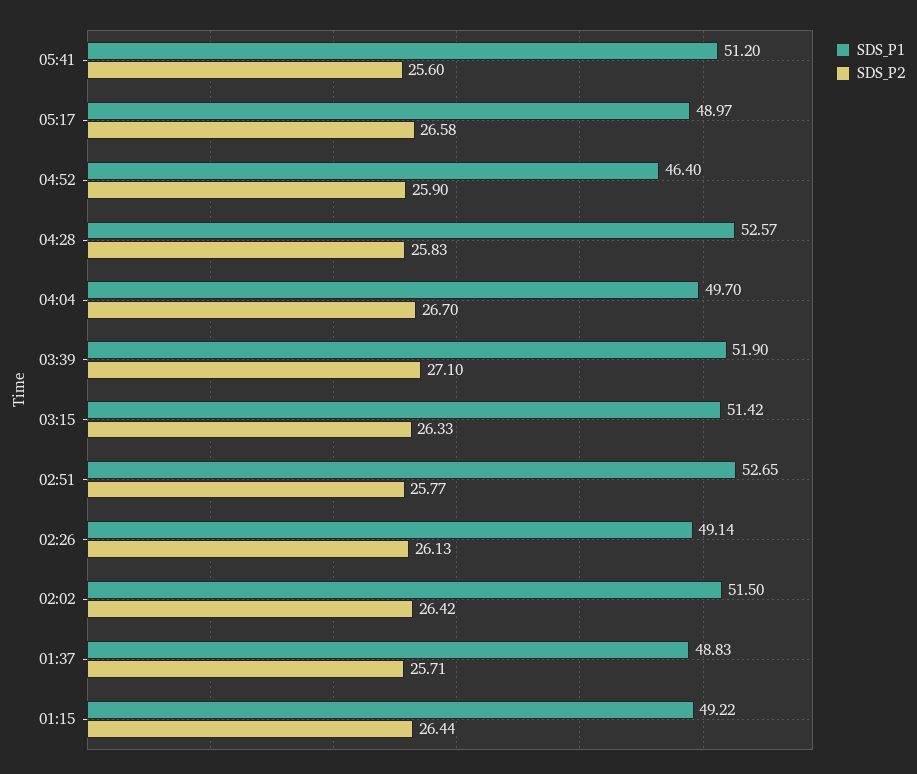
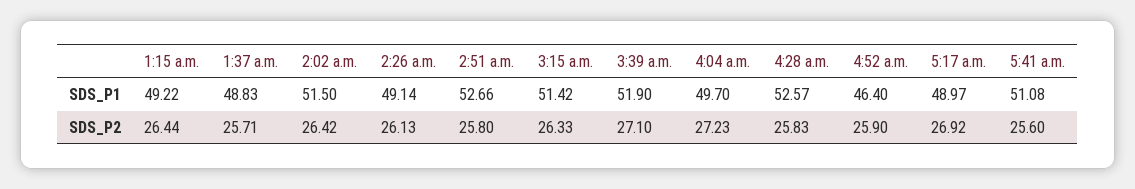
  {
    "SDS_P1": {
-     "05:41": 51.2,
+     "05:41": 51.08,
      "05:17": 48.97,
      "04:52": 46.4,
      "04:28": 52.57,
      "04:04": 49.7,
      "03:39": 51.9,
      "03:15": 51.42,
-     "02:51": 52.65,
+     "02:51": 52.66,
      "02:26": 49.14,
      "02:02": 51.5,
      "01:37": 48.83,
      "01:15": 49.22
    },
    "SDS_P2": {
      "05:41": 25.6,
-     "05:17": 26.58,
+     "05:17": 26.92,
      "04:52": 25.9,
      "04:28": 25.83,
-     "04:04": 26.7,
+     "04:04": 27.23,
      "03:39": 27.1,
      "03:15": 26.33,
-     "02:51": 25.77,
+     "02:51": 25.8,
      "02:26": 26.13,
      "02:02": 26.42,
      "01:37": 25.71,
      "01:15": 26.44
    }
  }

